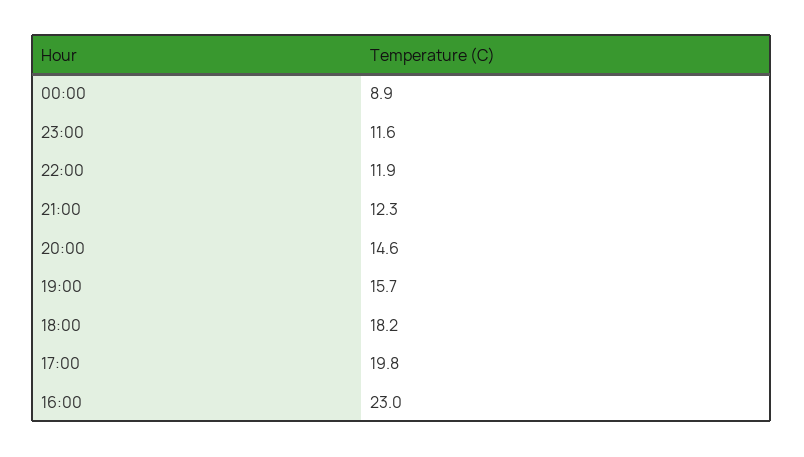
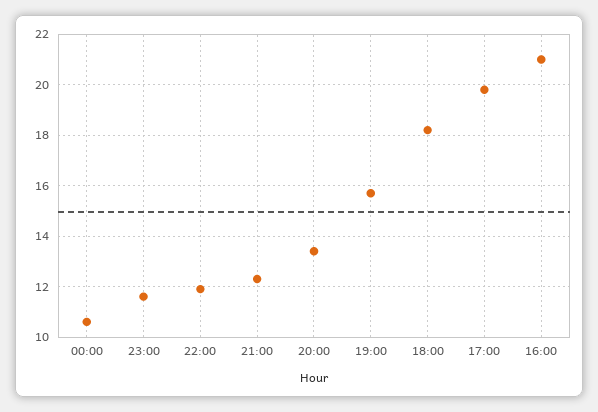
  {
-   "00:00": 8.9,
+   "00:00": 10.5,
    "23:00": 11.6,
    "22:00": 11.9,
    "21:00": 12.3,
-   "20:00": 14.6,
+   "20:00": 13.5,
    "19:00": 15.7,
    "18:00": 18.2,
    "17:00": 19.8,
-   "16:00": 23
+   "16:00": 21
  }

